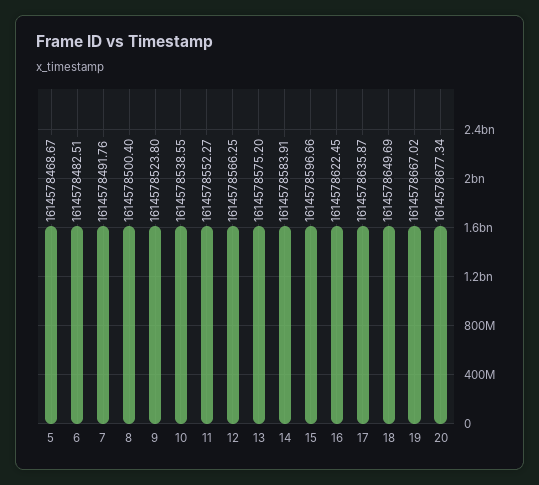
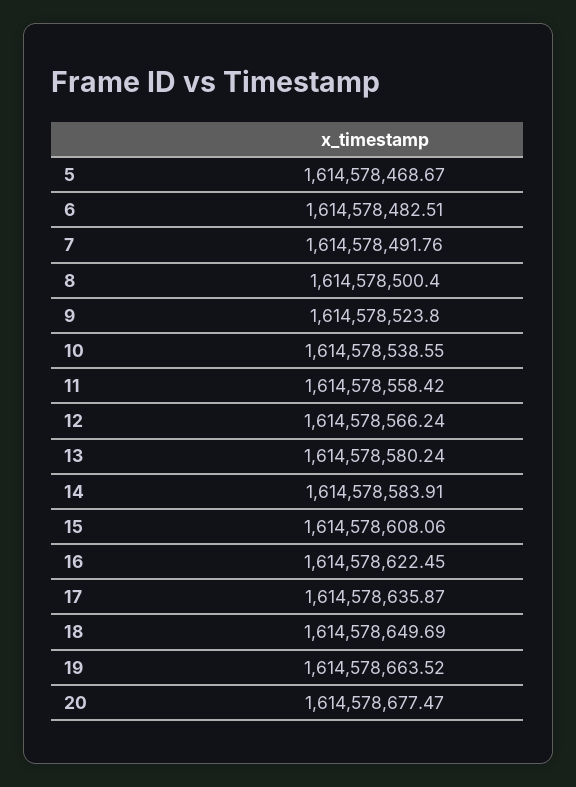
  {
    "5": 1614578468.67,
    "6": 1614578482.51,
    "7": 1614578491.76,
    "8": 1614578500.4,
    "9": 1614578523.8,
    "10": 1614578538.55,
-   "11": 1614578552.27,
+   "11": 1614578558.42,
-   "12": 1614578566.25,
+   "12": 1614578566.24,
-   "13": 1614578575.2,
+   "13": 1614578580.24,
    "14": 1614578583.91,
-   "15": 1614578596.66,
+   "15": 1614578608.06,
    "16": 1614578622.45,
    "17": 1614578635.87,
    "18": 1614578649.69,
-   "19": 1614578667.02,
+   "19": 1614578663.52,
-   "20": 1614578677.34
+   "20": 1614578677.47
  }

